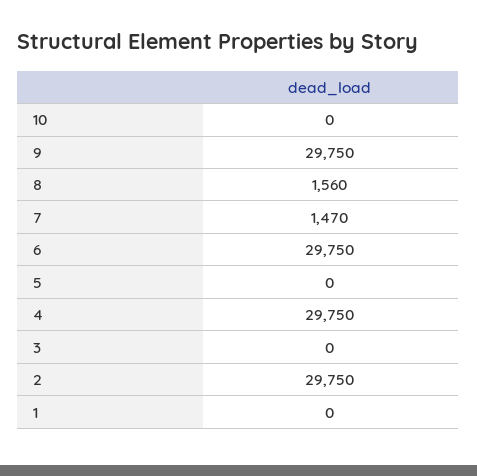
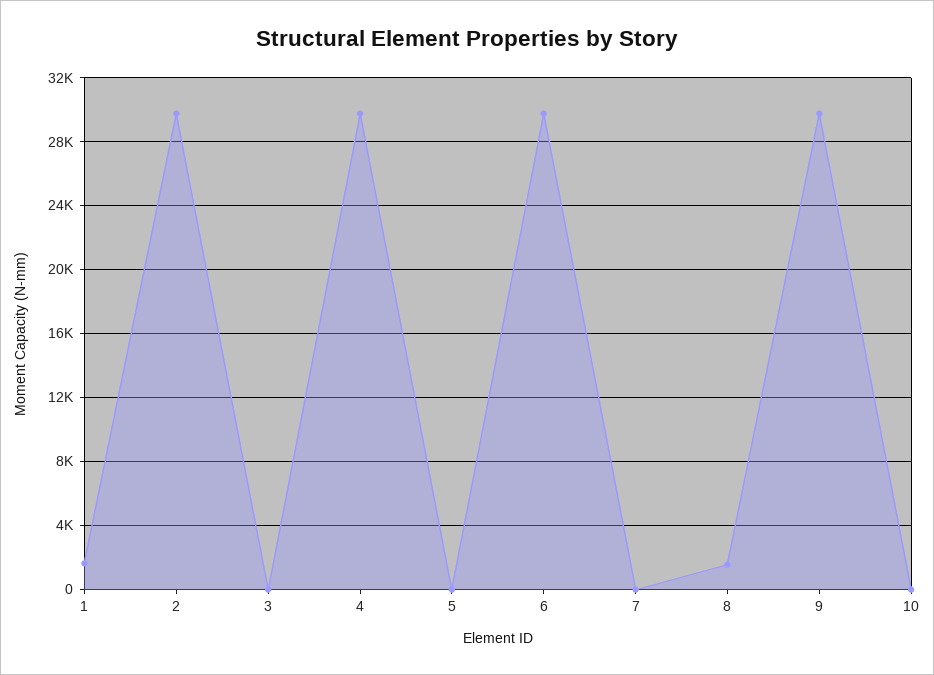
  {
    "10": 0,
    "9": 29750,
    "8": 1560,
-   "7": 1470,
+   "7": 0,
    "6": 29750,
    "5": 0,
    "4": 29750,
    "3": 0,
    "2": 29750,
-   "1": 0
+   "1": 1500
  }

